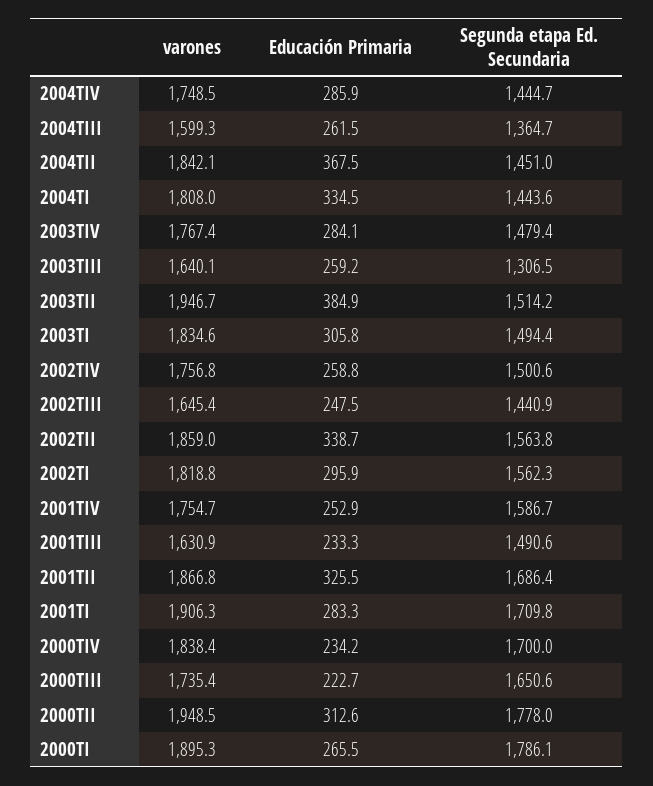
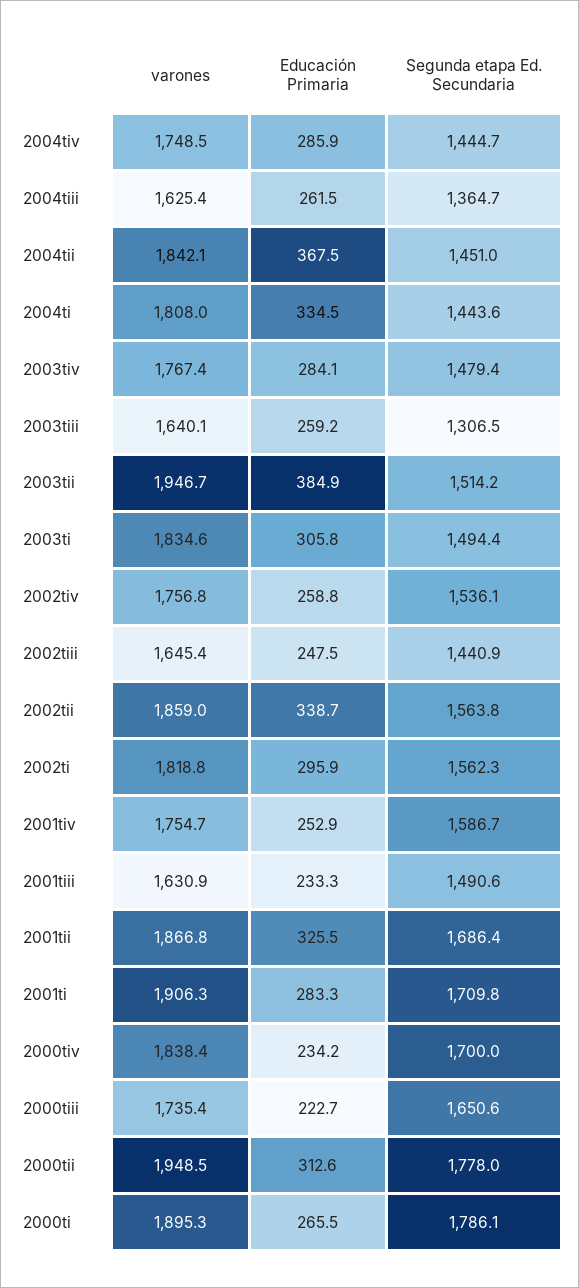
  {
    "varones": {
      "2004TIV": 1748.5,
-     "2004TIII": 1599.3,
+     "2004TIII": 1625.4,
      "2004TII": 1842.1,
      "2004TI": 1808,
      "2003TIV": 1767.4,
      "2003TIII": 1640.1,
      "2003TII": 1946.7,
      "2003TI": 1834.6,
      "2002TIV": 1756.8,
      "2002TIII": 1645.4,
      "2002TII": 1859,
      "2002TI": 1818.8,
      "2001TIV": 1754.7,
      "2001TIII": 1630.9,
      "2001TII": 1866.8,
      "2001TI": 1906.3,
      "2000TIV": 1838.4,
      "2000TIII": 1735.4,
      "2000TII": 1948.5,
      "2000TI": 1895.3
    },
    "Educación Primaria": {
      "2004TIV": 285.9,
      "2004TIII": 261.5,
      "2004TII": 367.5,
      "2004TI": 334.5,
      "2003TIV": 284.1,
      "2003TIII": 259.2,
      "2003TII": 384.9,
      "2003TI": 305.8,
      "2002TIV": 258.8,
      "2002TIII": 247.5,
      "2002TII": 338.7,
      "2002TI": 295.9,
      "2001TIV": 252.9,
      "2001TIII": 233.3,
      "2001TII": 325.5,
      "2001TI": 283.3,
      "2000TIV": 234.2,
      "2000TIII": 222.7,
      "2000TII": 312.6,
      "2000TI": 265.5
    },
    "Segunda etapa Ed. Secundaria": {
      "2004TIV": 1444.7,
      "2004TIII": 1364.7,
      "2004TII": 1451,
      "2004TI": 1443.6,
      "2003TIV": 1479.4,
      "2003TIII": 1306.5,
      "2003TII": 1514.2,
      "2003TI": 1494.4,
-     "2002TIV": 1500.6,
+     "2002TIV": 1536.1,
      "2002TIII": 1440.9,
      "2002TII": 1563.8,
      "2002TI": 1562.3,
      "2001TIV": 1586.7,
      "2001TIII": 1490.6,
      "2001TII": 1686.4,
      "2001TI": 1709.8,
      "2000TIV": 1700,
      "2000TIII": 1650.6,
      "2000TII": 1778,
      "2000TI": 1786.1
    }
  }

